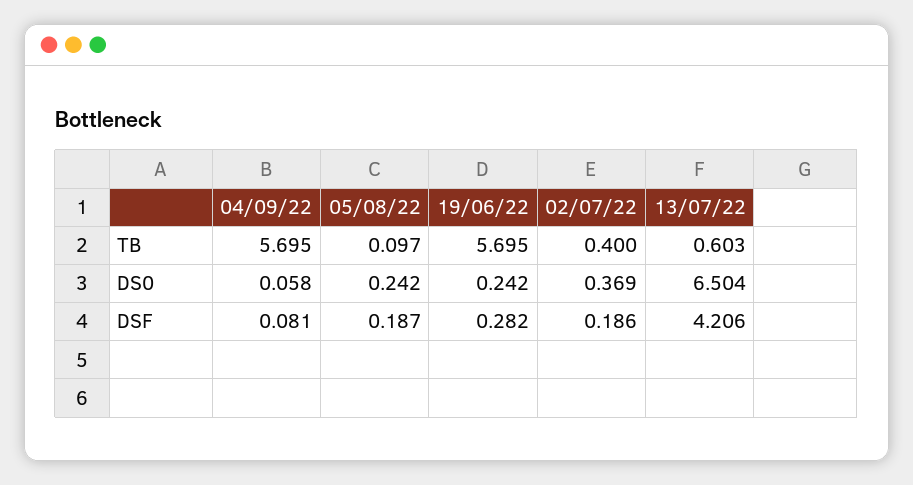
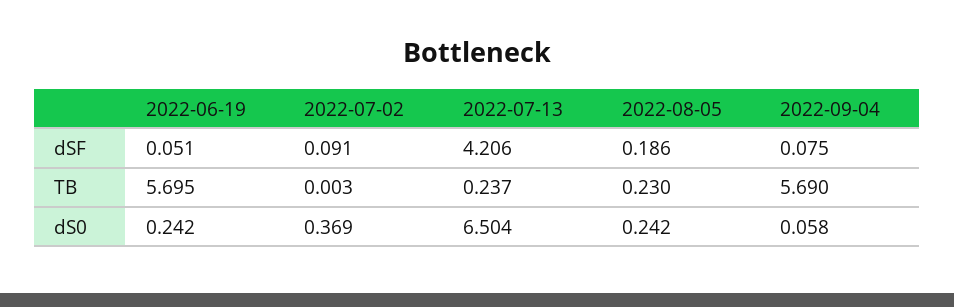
  {
    "04/09/22": {
-     "TB": 5.695,
+     "TB": 5.69,
      "DS0": 0.058,
-     "DSF": 0.081
+     "DSF": 0.075
    },
    "05/08/22": {
-     "TB": 0.097,
+     "TB": 0.23,
      "DS0": 0.242,
-     "DSF": 0.187
+     "DSF": 0.186
    },
    "19/06/22": {
      "TB": 5.695,
      "DS0": 0.242,
-     "DSF": 0.282
+     "DSF": 0.051
    },
    "02/07/22": {
-     "TB": 0.4,
+     "TB": 0.003,
      "DS0": 0.369,
-     "DSF": 0.186
+     "DSF": 0.091
    },
    "13/07/22": {
-     "TB": 0.603,
+     "TB": 0.237,
      "DS0": 6.504,
      "DSF": 4.206
    }
  }

